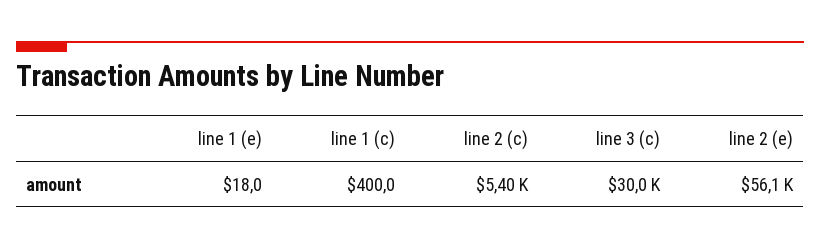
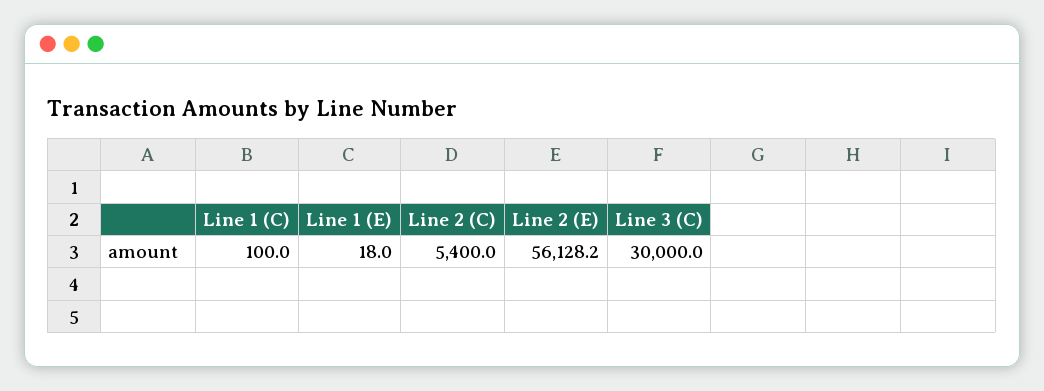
  {
    "line 1 (e)": 18,
-   "line 1 (c)": 400,
+   "line 1 (c)": 100,
    "line 2 (c)": 5400,
    "line 3 (c)": 30000,
    "line 2 (e)": 56128.2
  }

